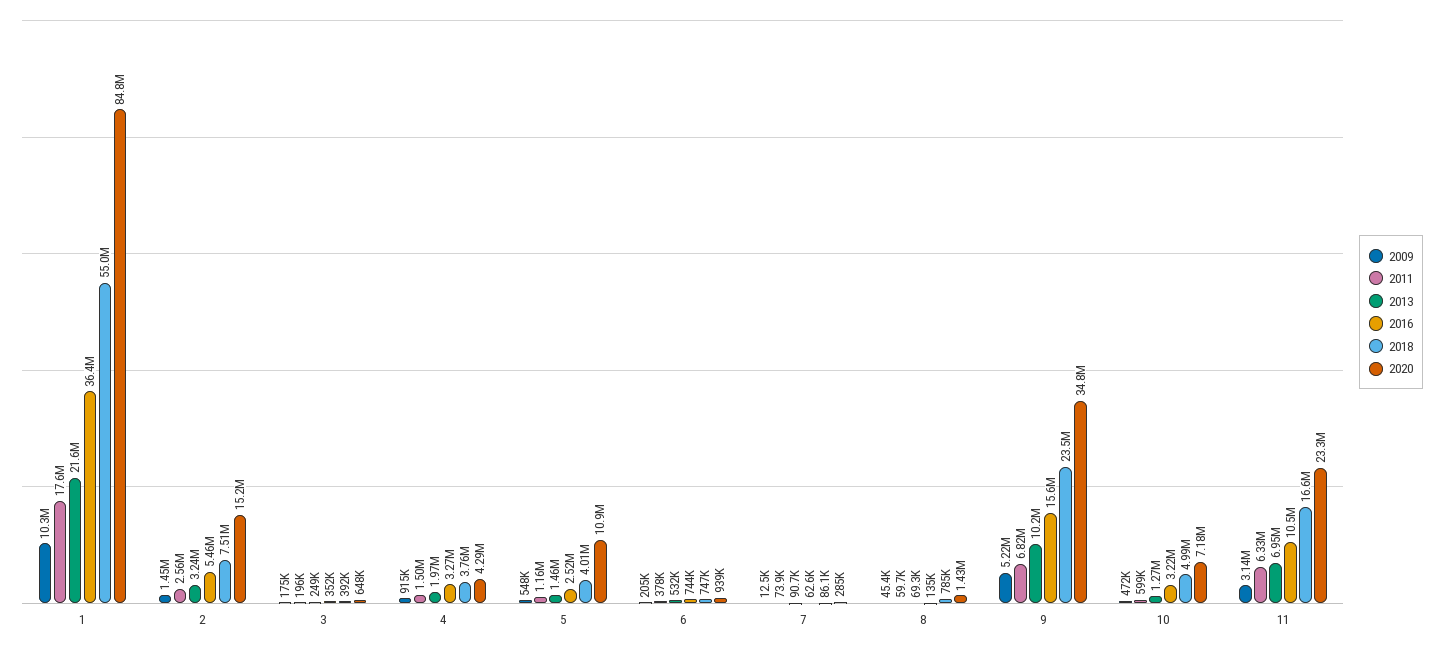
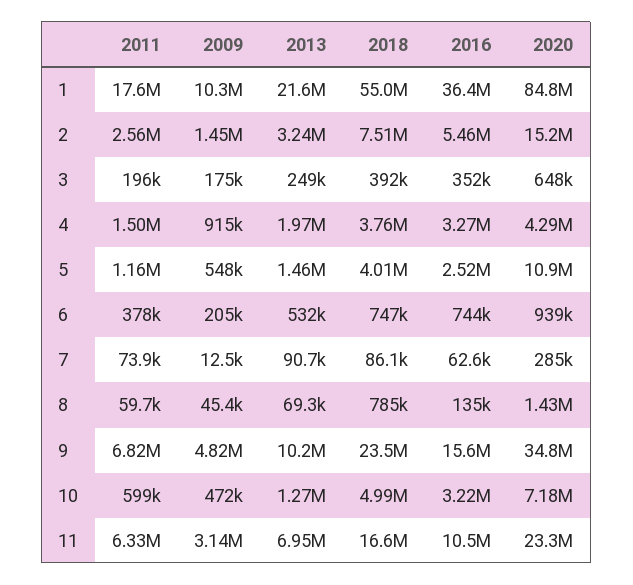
  {
    "2009": {
      "1": 10300000,
      "2": 1450000,
      "3": 175000,
      "4": 915000,
      "5": 548000,
      "6": 205000,
      "7": 12500,
      "8": 45400,
-     "9": 5220000,
+     "9": 4820000,
      "10": 472000,
      "11": 3140000
    },
    "2011": {
      "1": 17600000,
      "2": 2560000,
      "3": 196000,
      "4": 1500000,
      "5": 1160000,
      "6": 378000,
      "7": 73900,
      "8": 59700,
      "9": 6820000,
      "10": 599000,
      "11": 6330000
    },
    "2013": {
      "1": 21600000,
      "2": 3240000,
      "3": 249000,
      "4": 1970000,
      "5": 1460000,
      "6": 532000,
      "7": 90700,
      "8": 69300,
      "9": 10200000,
      "10": 1270000,
      "11": 6950000
    },
    "2016": {
      "1": 36400000,
      "2": 5460000,
      "3": 352000,
      "4": 3270000,
      "5": 2520000,
      "6": 744000,
      "7": 62600,
      "8": 135000,
      "9": 15600000,
      "10": 3220000,
      "11": 10500000
    },
    "2018": {
      "1": 55000000,
      "2": 7510000,
      "3": 392000,
      "4": 3760000,
      "5": 4010000,
      "6": 747000,
      "7": 86100,
      "8": 785000,
      "9": 23500000,
      "10": 4990000,
      "11": 16600000
    },
    "2020": {
      "1": 84800000,
      "2": 15200000,
      "3": 648000,
      "4": 4290000,
      "5": 10900000,
      "6": 939000,
      "7": 285000,
      "8": 1430000,
      "9": 34800000,
      "10": 7180000,
      "11": 23300000
    }
  }

